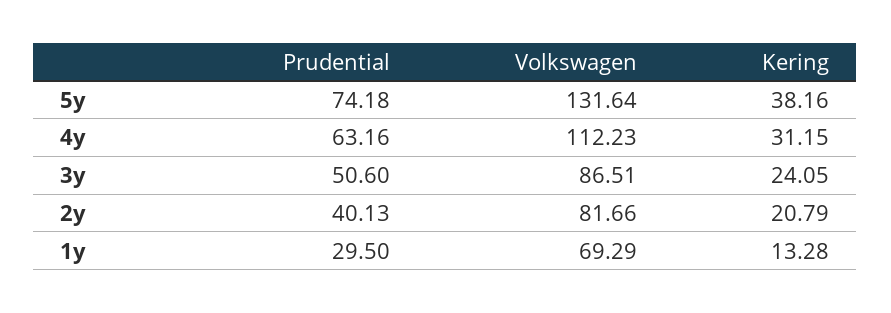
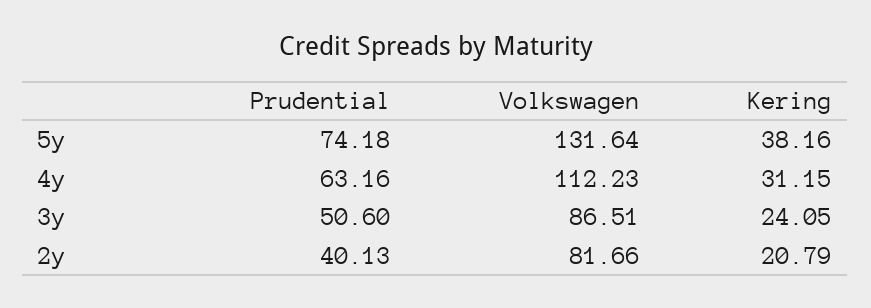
  {
    "Prudential": {
      "5y": 74.18,
      "4y": 63.16,
      "3y": 50.6,
-     "2y": 40.13,
+     "2y": 40.13
-     "1y": 29.5
    },
    "Volkswagen": {
      "5y": 131.64,
      "4y": 112.23,
      "3y": 86.51,
-     "2y": 81.66,
+     "2y": 81.66
-     "1y": 69.29
    },
    "Kering": {
      "5y": 38.16,
      "4y": 31.15,
      "3y": 24.05,
-     "2y": 20.79,
+     "2y": 20.79
-     "1y": 13.28
    }
  }

